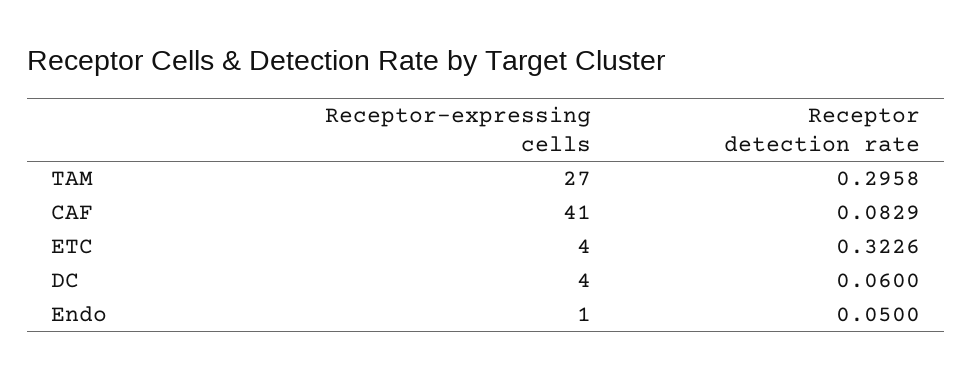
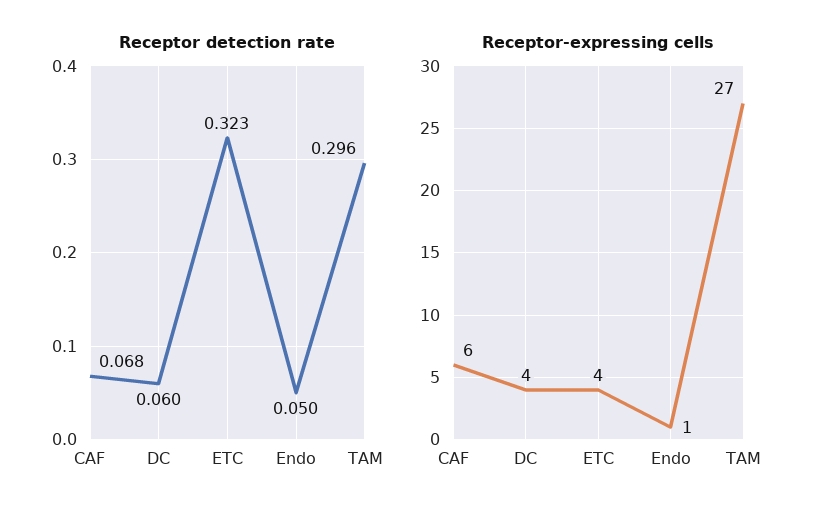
  {
    "Receptor-expressing cells": {
      "TAM": 27,
-     "CAF": 41,
+     "CAF": 6,
      "ETC": 4,
      "DC": 4,
      "Endo": 1
    },
    "Receptor detection rate": {
      "TAM": 0.2958,
-     "CAF": 0.0829,
+     "CAF": 0.068,
      "ETC": 0.3226,
      "DC": 0.06,
      "Endo": 0.05
    }
  }

